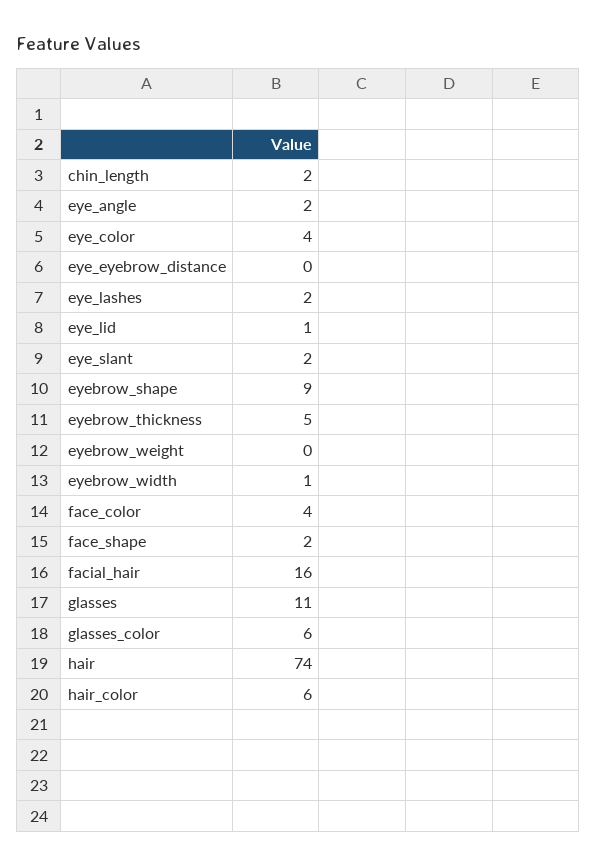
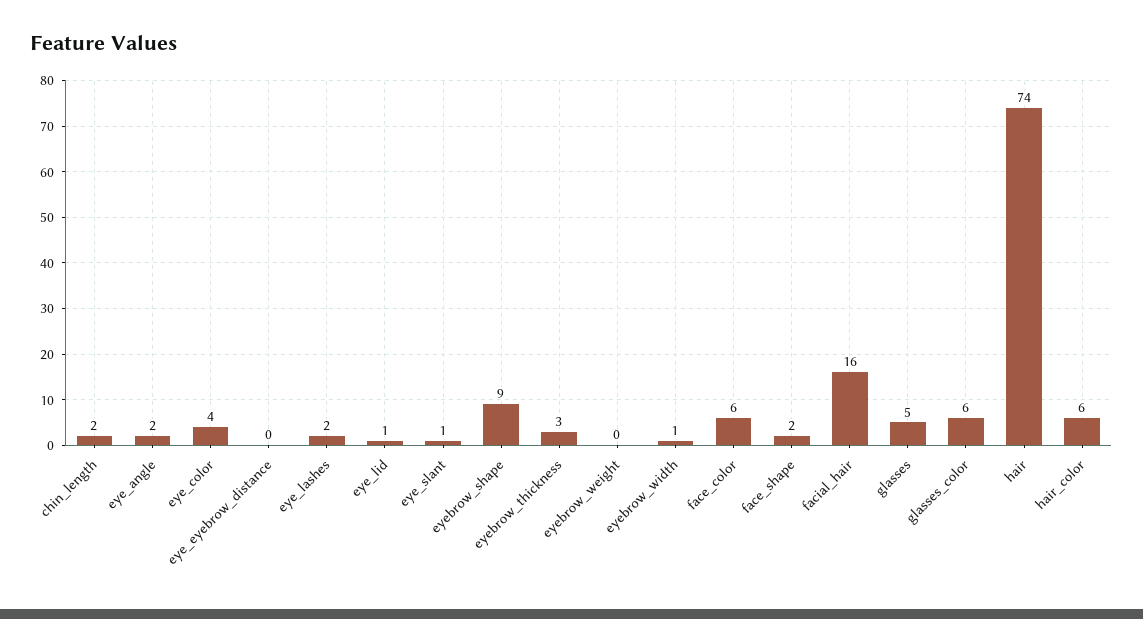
  {
    "chin_length": 2,
    "eye_angle": 2,
    "eye_color": 4,
    "eye_eyebrow_distance": 0,
    "eye_lashes": 2,
    "eye_lid": 1,
-   "eye_slant": 2,
+   "eye_slant": 1,
    "eyebrow_shape": 9,
-   "eyebrow_thickness": 5,
+   "eyebrow_thickness": 3,
    "eyebrow_weight": 0,
    "eyebrow_width": 1,
-   "face_color": 4,
+   "face_color": 6,
    "face_shape": 2,
    "facial_hair": 16,
-   "glasses": 11,
+   "glasses": 5,
    "glasses_color": 6,
    "hair": 74,
    "hair_color": 6
  }

